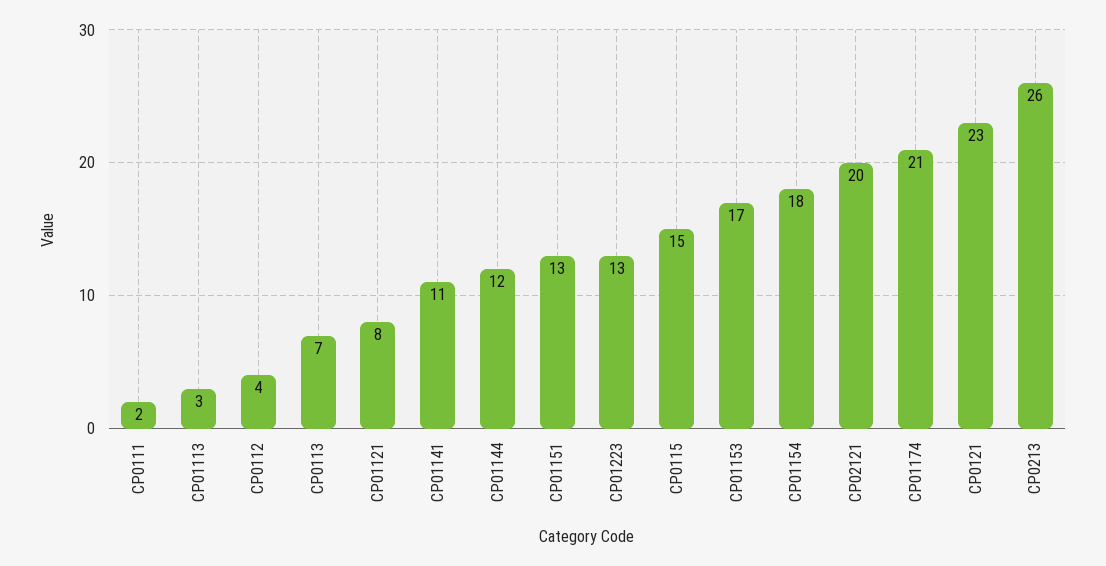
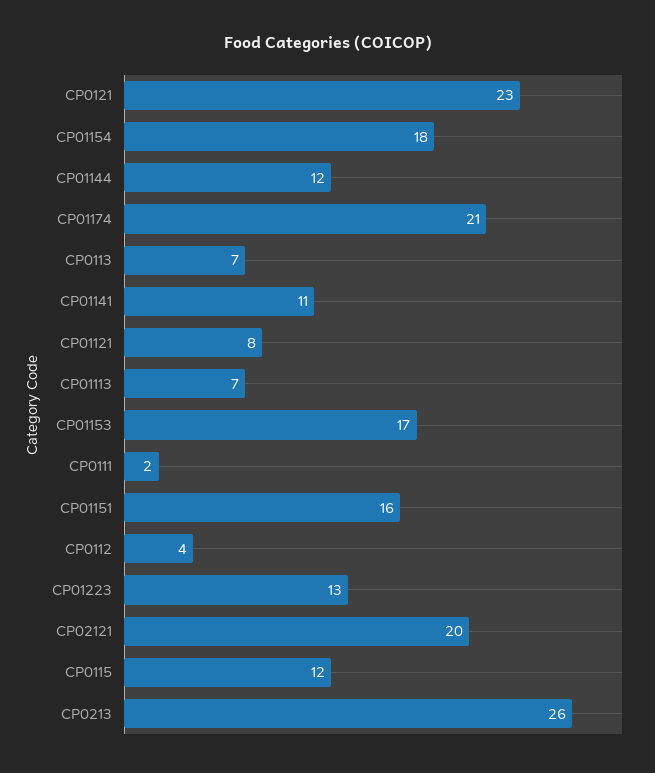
  {
    "CP0111": 2,
-   "CP01113": 3,
+   "CP01113": 7,
    "CP0112": 4,
    "CP0113": 7,
    "CP01121": 8,
    "CP01141": 11,
    "CP01144": 12,
-   "CP01151": 13,
+   "CP01151": 16,
    "CP01223": 13,
-   "CP0115": 15,
+   "CP0115": 12,
    "CP01153": 17,
    "CP01154": 18,
    "CP02121": 20,
    "CP01174": 21,
    "CP0121": 23,
    "CP0213": 26
  }

